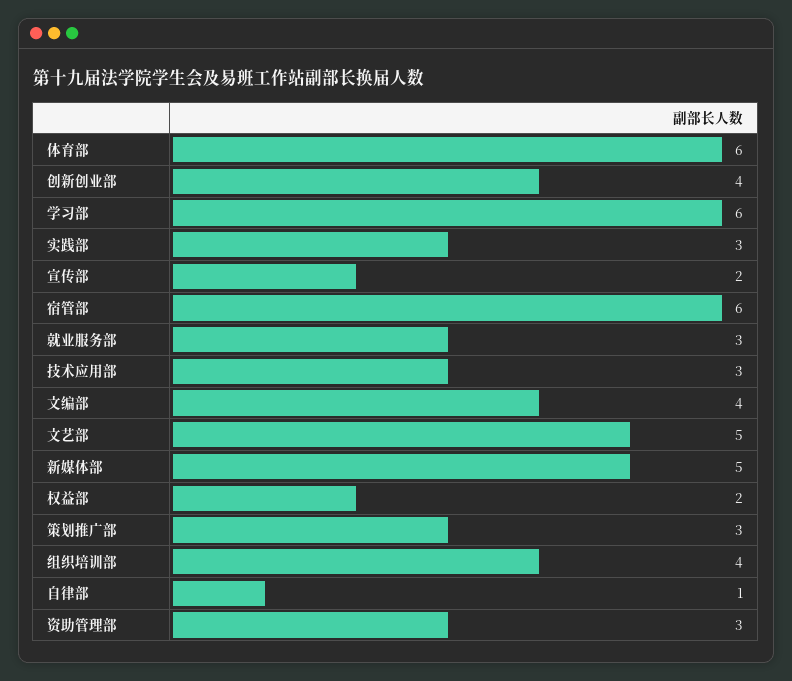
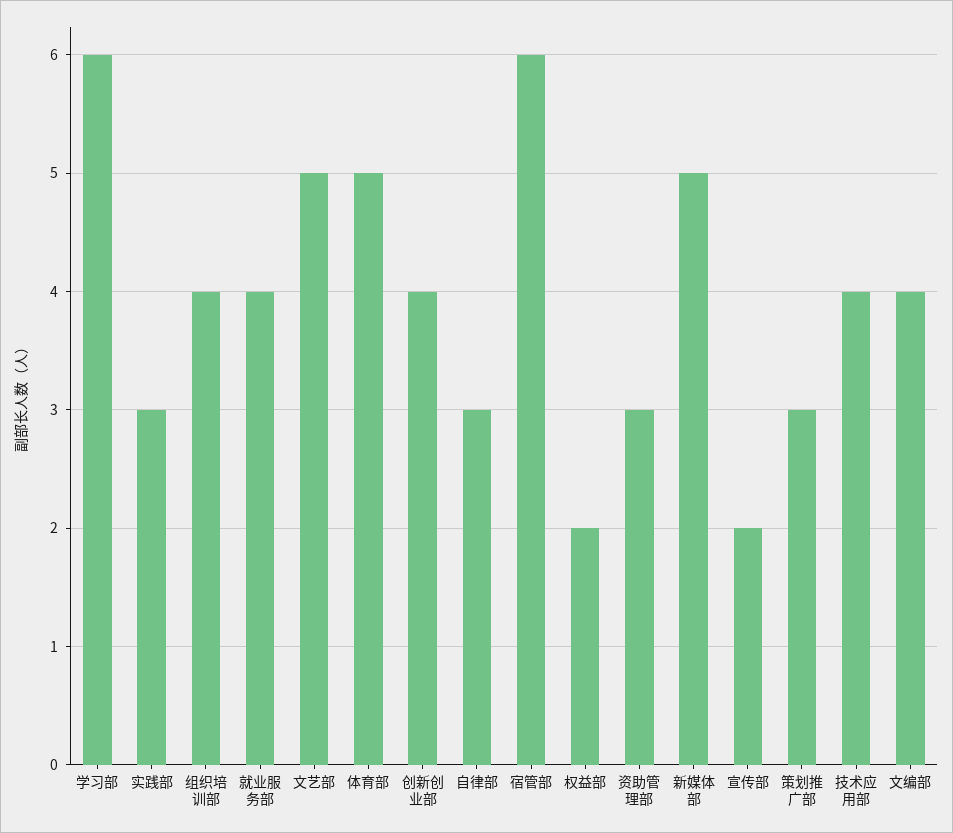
  {
-   "体育部": 6,
+   "体育部": 5,
    "创新创业部": 4,
    "学习部": 6,
    "实践部": 3,
    "宣传部": 2,
    "宿管部": 6,
-   "就业服务部": 3,
+   "就业服务部": 4,
-   "技术应用部": 3,
+   "技术应用部": 4,
    "文编部": 4,
    "文艺部": 5,
    "新媒体部": 5,
    "权益部": 2,
    "策划推广部": 3,
    "组织培训部": 4,
-   "自律部": 1,
+   "自律部": 3,
    "资助管理部": 3
  }

